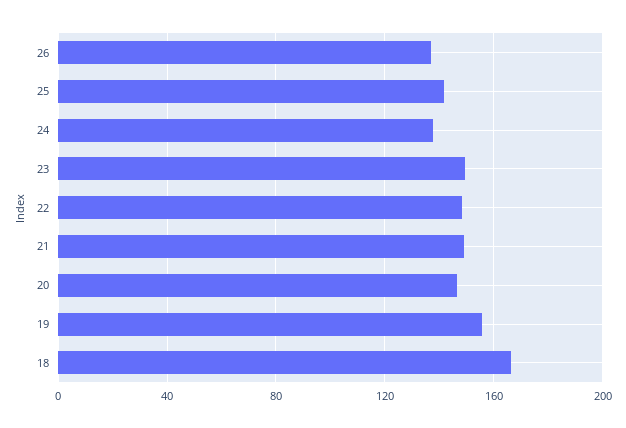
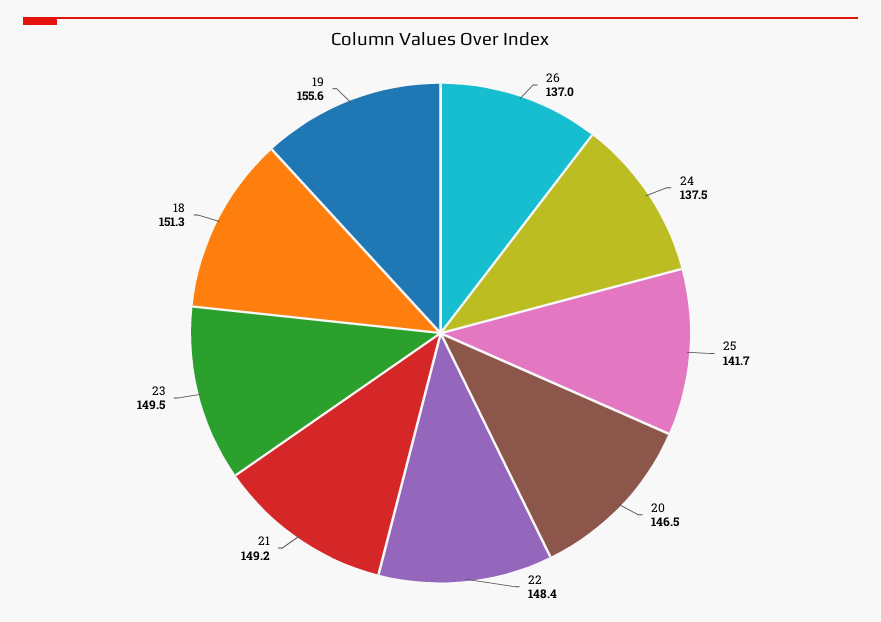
  {
    "26": 137,
    "25": 141.7,
    "24": 137.5,
    "23": 149.5,
    "22": 148.4,
    "21": 149.2,
    "20": 146.5,
    "19": 155.6,
-   "18": 165
+   "18": 151.3
  }

